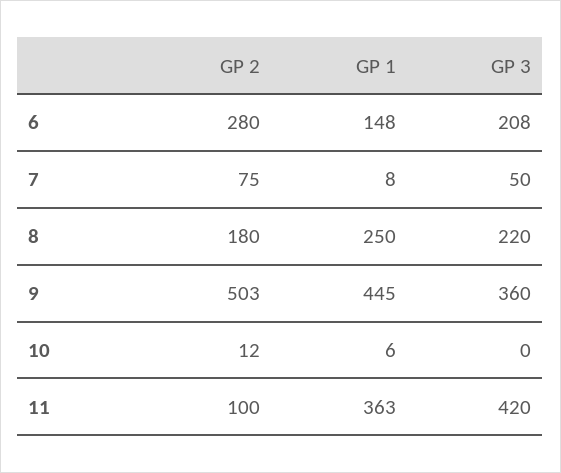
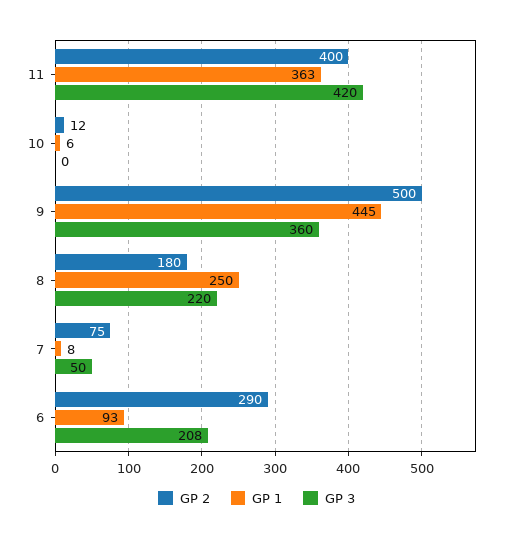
  {
    "GP 2": {
-     "6": 280,
+     "6": 290,
      "7": 75,
      "8": 180,
-     "9": 503,
+     "9": 500,
      "10": 12,
-     "11": 100
+     "11": 400
    },
    "GP 1": {
-     "6": 148,
+     "6": 93,
      "7": 8,
      "8": 250,
      "9": 445,
      "10": 6,
      "11": 363
    },
    "GP 3": {
      "6": 208,
      "7": 50,
      "8": 220,
      "9": 360,
      "10": 0,
      "11": 420
    }
  }

